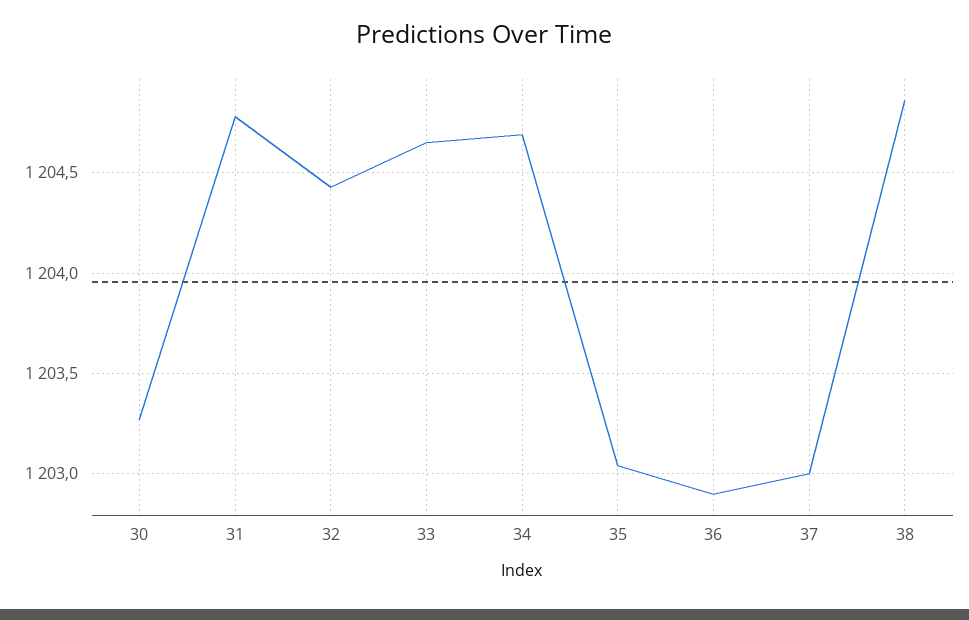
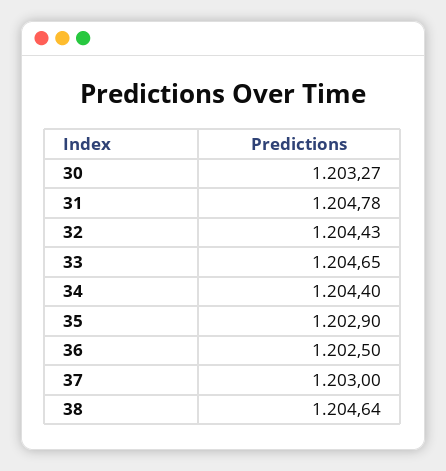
  {
    "30": 1203.27,
    "31": 1204.78,
    "32": 1204.43,
    "33": 1204.65,
-   "34": 1204.7,
+   "34": 1204.4,
-   "35": 1203.05,
+   "35": 1202.9,
-   "36": 1202.9,
+   "36": 1202.5,
    "37": 1203,
-   "38": 1204.85
+   "38": 1204.64
  }

